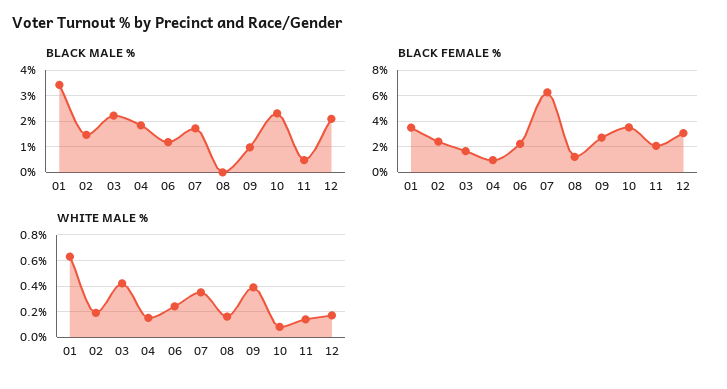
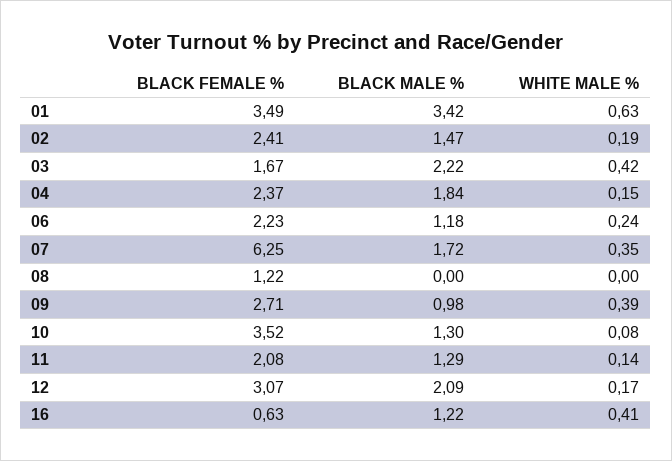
  {
    "BLACK MALE %": {
      "01": 3.42,
      "02": 1.47,
      "03": 2.22,
      "04": 1.84,
      "06": 1.18,
      "07": 1.72,
      "08": 0,
      "09": 0.98,
-     "10": 2.25,
+     "10": 1.3,
-     "11": 0.5,
+     "11": 1.29,
-     "12": 2.09
+     "12": 2.09,
+     "16": 1.22
    },
    "BLACK FEMALE %": {
      "01": 3.49,
      "02": 2.41,
      "03": 1.67,
-     "04": 1,
+     "04": 2.37,
      "06": 2.23,
      "07": 6.25,
      "08": 1.22,
      "09": 2.71,
      "10": 3.52,
      "11": 2.08,
-     "12": 3.07
+     "12": 3.07,
+     "16": 0.63
    },
    "WHITE MALE %": {
      "01": 0.63,
      "02": 0.19,
      "03": 0.42,
      "04": 0.15,
      "06": 0.24,
      "07": 0.35,
-     "08": 0.15,
+     "08": 0,
      "09": 0.39,
      "10": 0.08,
      "11": 0.14,
-     "12": 0.17
+     "12": 0.17,
+     "16": 0.41
    }
  }

